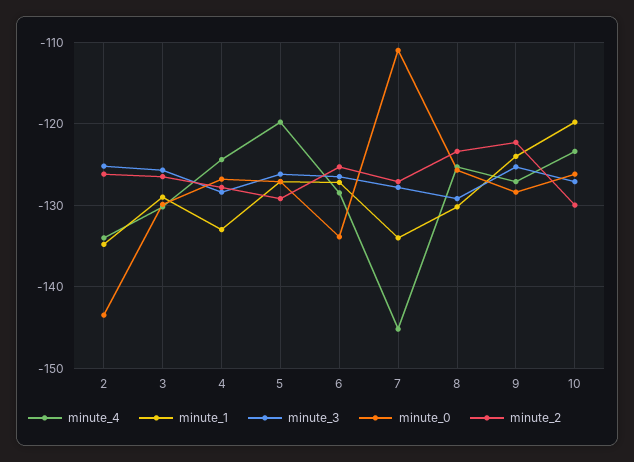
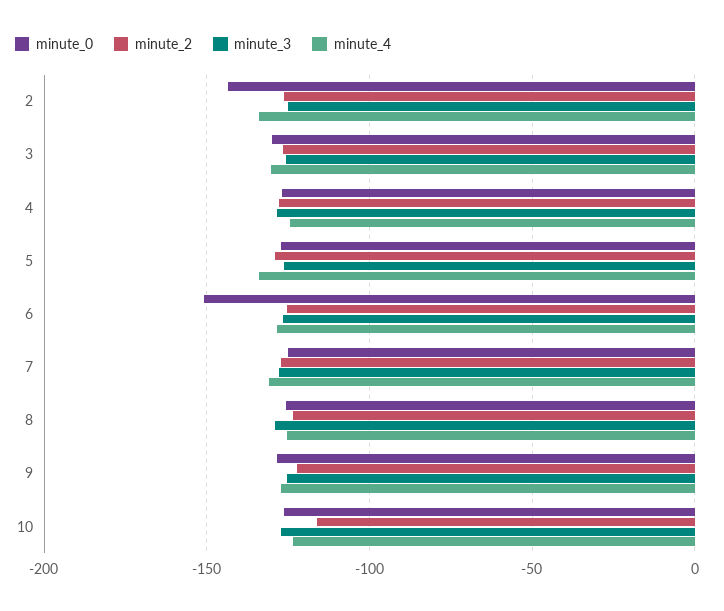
  {
    "minute_4": {
      "2": -134,
      "3": -130,
      "4": -124,
-     "5": -120,
+     "5": -135,
      "6": -129,
-     "7": -145,
+     "7": -130,
      "8": -125,
      "9": -127,
      "10": -123
    },
-   "minute_1": {
-     "2": -135,
-     "3": -129,
-     "4": -133,
-     "5": -127,
-     "6": -127,
-     "7": -134,
-     "8": -130,
-     "9": -124,
-     "10": -120
-   },
    "minute_3": {
      "2": -125,
      "3": -126,
      "4": -128,
      "5": -126,
      "6": -127,
      "7": -128,
      "8": -129,
      "9": -125,
      "10": -127
    },
    "minute_0": {
      "2": -144,
      "3": -130,
      "4": -127,
      "5": -127,
-     "6": -134,
+     "6": -150,
-     "7": -111,
+     "7": -125,
      "8": -126,
      "9": -128,
      "10": -126
    },
    "minute_2": {
      "2": -126,
      "3": -127,
      "4": -128,
      "5": -129,
      "6": -125,
      "7": -127,
      "8": -123,
      "9": -122,
-     "10": -130
+     "10": -115
    }
  }

